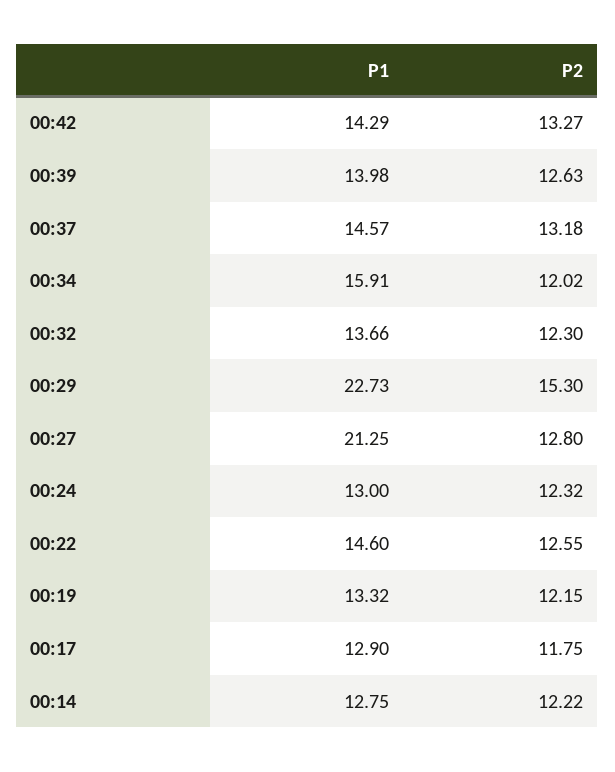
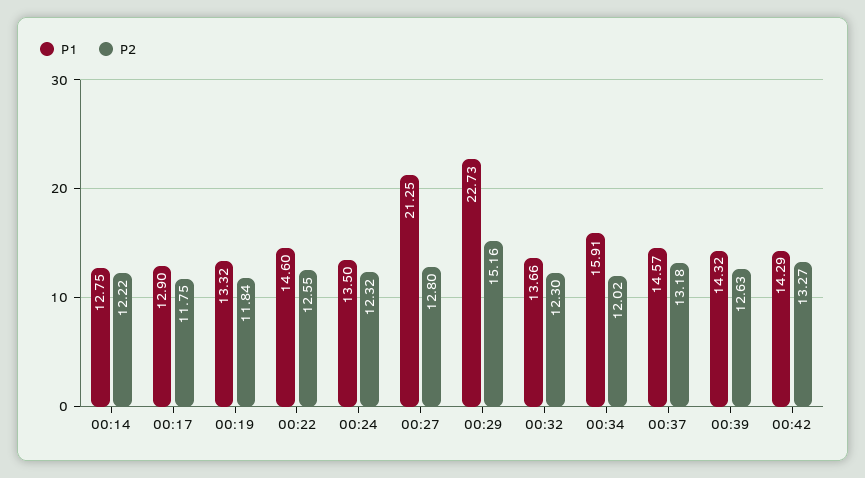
  {
    "P1": {
      "00:42": 14.29,
-     "00:39": 13.98,
+     "00:39": 14.32,
      "00:37": 14.57,
      "00:34": 15.91,
      "00:32": 13.66,
      "00:29": 22.73,
      "00:27": 21.25,
-     "00:24": 13,
+     "00:24": 13.5,
      "00:22": 14.6,
      "00:19": 13.32,
      "00:17": 12.9,
      "00:14": 12.75
    },
    "P2": {
      "00:42": 13.27,
      "00:39": 12.63,
      "00:37": 13.18,
      "00:34": 12.02,
      "00:32": 12.3,
-     "00:29": 15.3,
+     "00:29": 15.16,
      "00:27": 12.8,
      "00:24": 12.32,
      "00:22": 12.55,
-     "00:19": 12.15,
+     "00:19": 11.84,
      "00:17": 11.75,
      "00:14": 12.22
    }
  }

